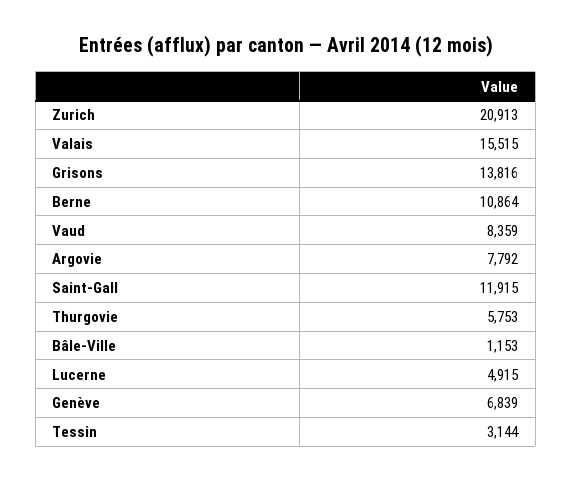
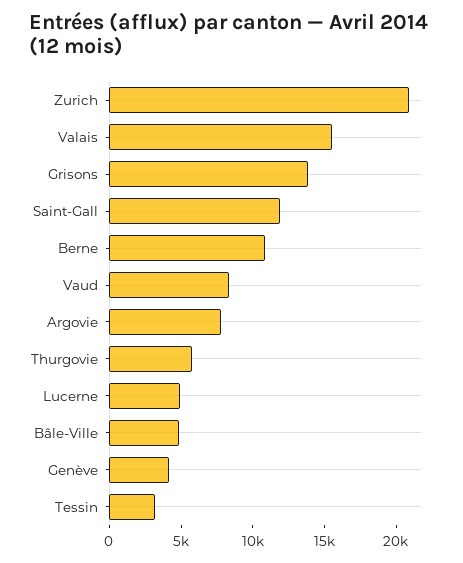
  {
    "Zurich": 20913,
    "Valais": 15515,
    "Grisons": 13816,
    "Berne": 10864,
    "Vaud": 8359,
    "Argovie": 7792,
    "Saint-Gall": 11915,
    "Thurgovie": 5753,
-   "Bâle-Ville": 1153,
+   "Bâle-Ville": 5000,
    "Lucerne": 4915,
-   "Genève": 6839,
+   "Genève": 4000,
    "Tessin": 3144
  }

